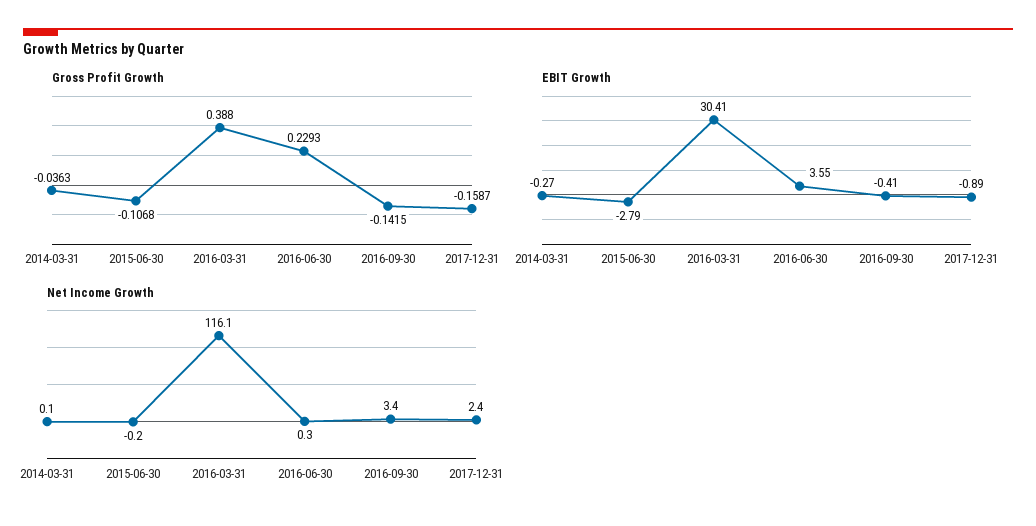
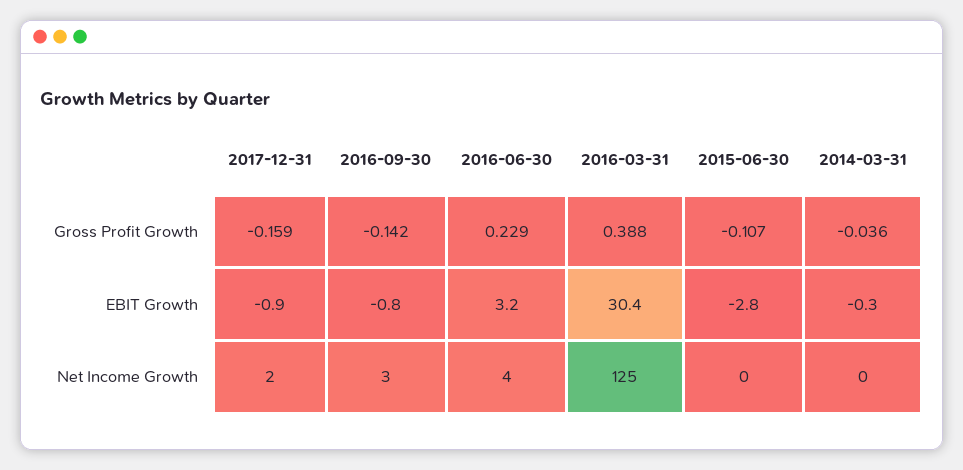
  {
    "Gross Profit Growth": {
      "2014-03-31": -0.0363,
      "2015-06-30": -0.1068,
      "2016-03-31": 0.388,
      "2016-06-30": 0.2293,
      "2016-09-30": -0.1415,
      "2017-12-31": -0.1587
    },
    "EBIT Growth": {
      "2014-03-31": -0.27,
      "2015-06-30": -2.79,
      "2016-03-31": 30.41,
-     "2016-06-30": 3.55,
+     "2016-06-30": 3.2,
-     "2016-09-30": -0.41,
+     "2016-09-30": -0.8,
      "2017-12-31": -0.89
    },
    "Net Income Growth": {
      "2014-03-31": 0.1,
      "2015-06-30": -0.2,
-     "2016-03-31": 116.1,
+     "2016-03-31": 125,
-     "2016-06-30": 0.3,
+     "2016-06-30": 4,
      "2016-09-30": 3.4,
      "2017-12-31": 2.4
    }
  }

